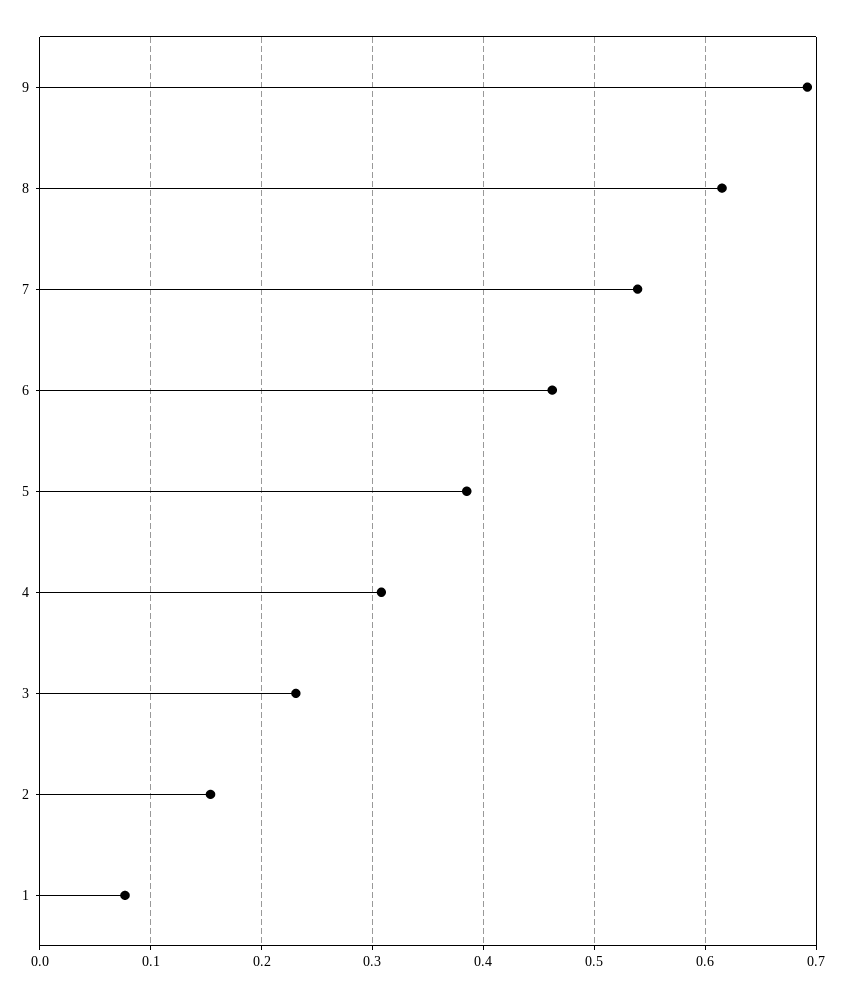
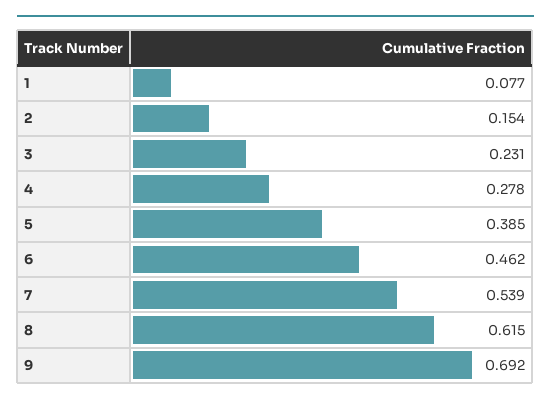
  {
    "9": 0.692,
    "8": 0.615,
    "7": 0.539,
    "6": 0.462,
    "5": 0.385,
-   "4": 0.31,
+   "4": 0.278,
    "3": 0.231,
    "2": 0.154,
    "1": 0.077
  }

